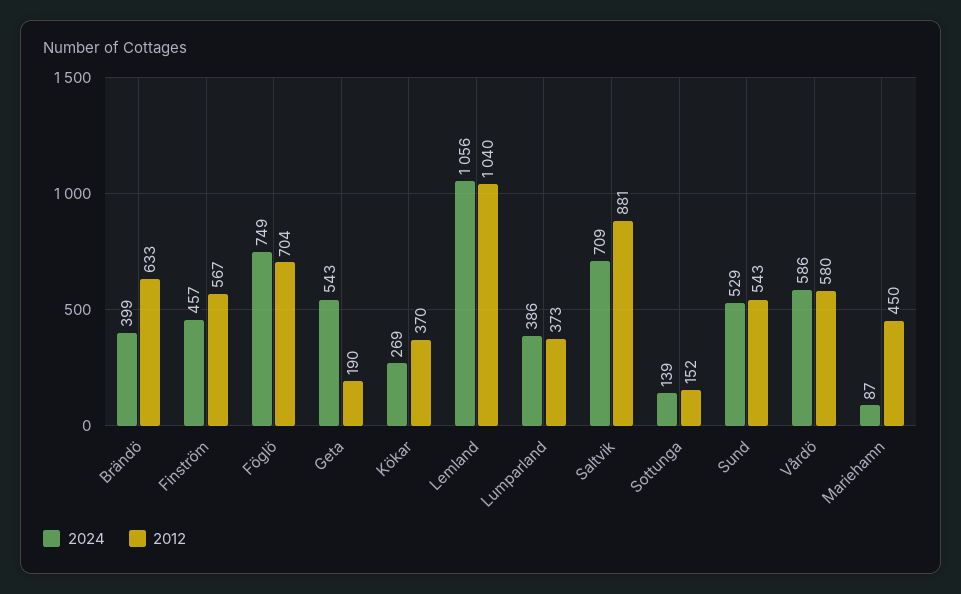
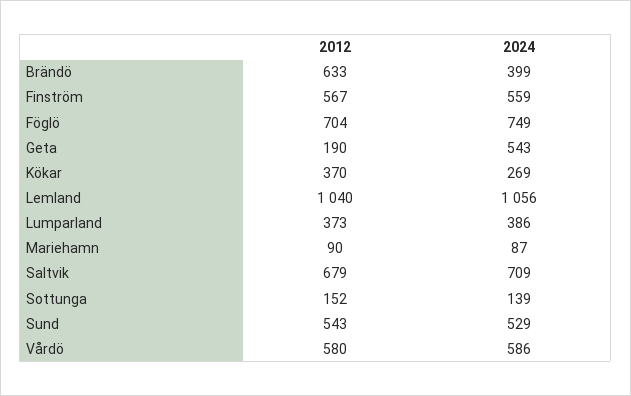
  {
    "2024": {
      "Brändö": 399,
-     "Finström": 457,
+     "Finström": 559,
      "Föglö": 749,
      "Geta": 543,
      "Kökar": 269,
      "Lemland": 1056,
      "Lumparland": 386,
      "Saltvik": 709,
      "Sottunga": 139,
      "Sund": 529,
      "Vårdö": 586,
      "Mariehamn": 87
    },
    "2012": {
      "Brändö": 633,
      "Finström": 567,
      "Föglö": 704,
      "Geta": 190,
      "Kökar": 370,
      "Lemland": 1040,
      "Lumparland": 373,
-     "Saltvik": 881,
+     "Saltvik": 679,
      "Sottunga": 152,
      "Sund": 543,
      "Vårdö": 580,
-     "Mariehamn": 450
+     "Mariehamn": 90
    }
  }

